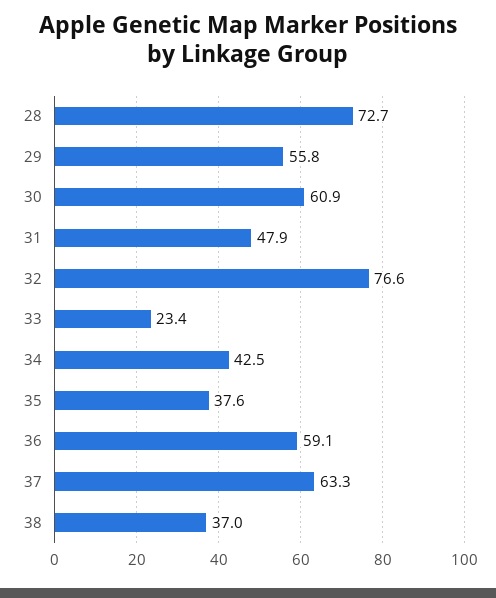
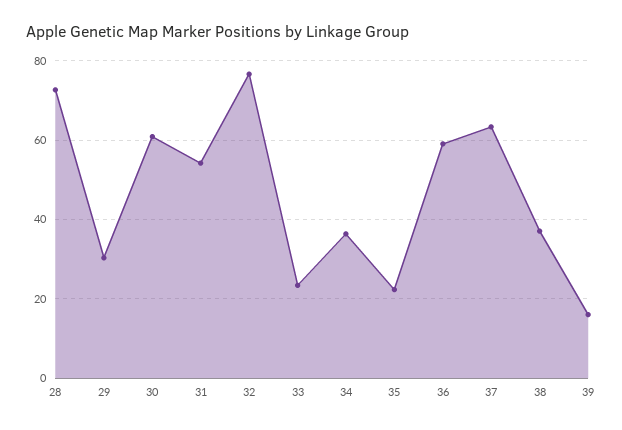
  {
    "28": 72.7,
-   "29": 55.8,
+   "29": 30,
    "30": 60.9,
-   "31": 47.9,
+   "31": 54,
    "32": 76.6,
    "33": 23.4,
-   "34": 42.5,
+   "34": 36,
-   "35": 37.6,
+   "35": 22,
    "36": 59.1,
    "37": 63.3,
-   "38": 37
+   "38": 37,
+   "39": 16
  }

